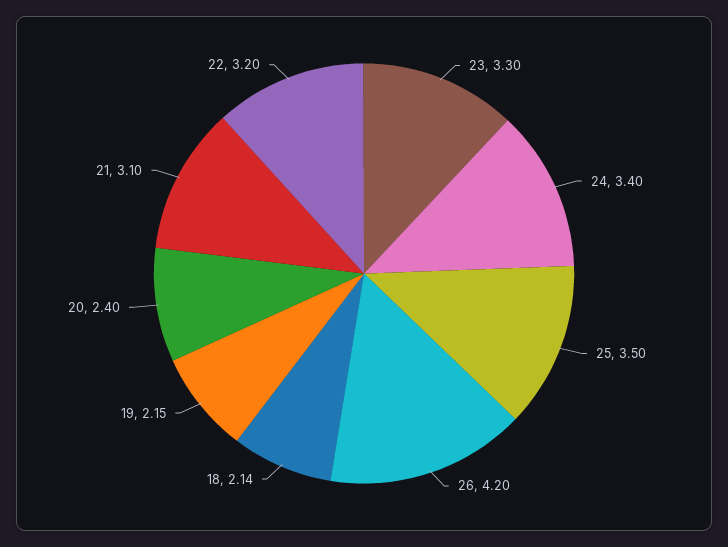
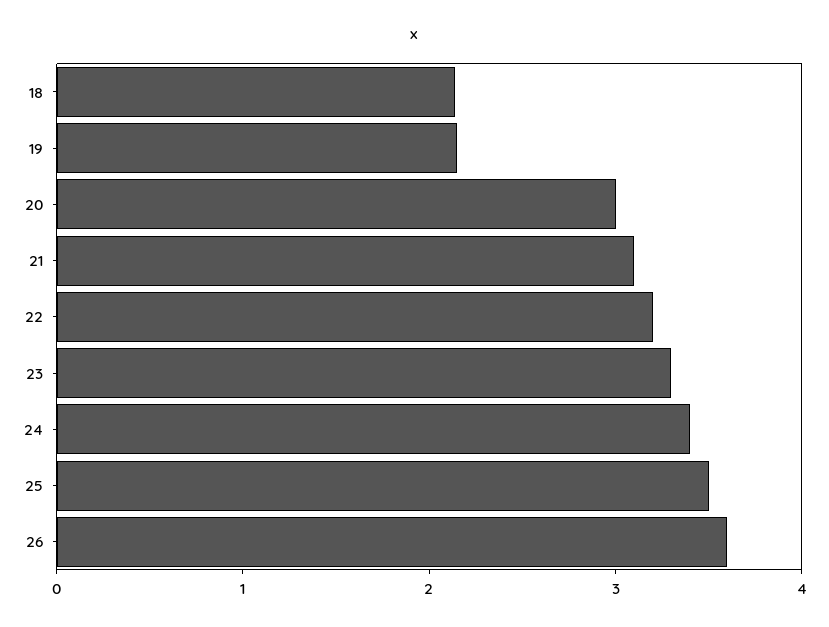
  {
    "23": 3.3,
    "24": 3.4,
    "25": 3.5,
-   "26": 4.2,
+   "26": 3.6,
    "18": 2.14,
    "19": 2.15,
-   "20": 2.4,
+   "20": 3,
    "21": 3.1,
    "22": 3.2
  }

